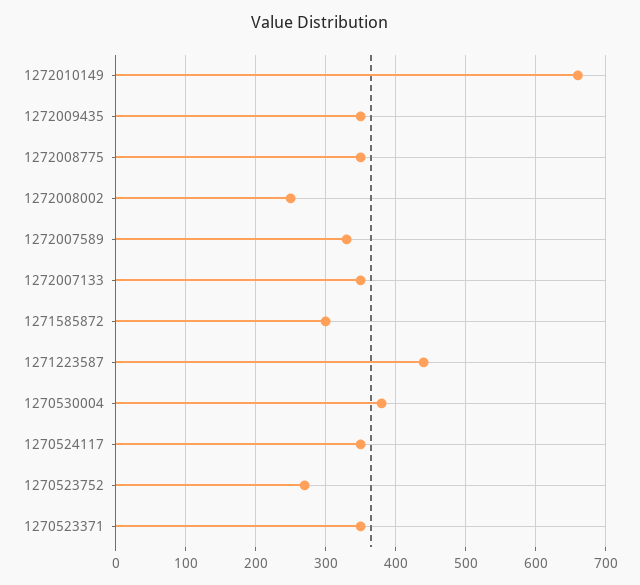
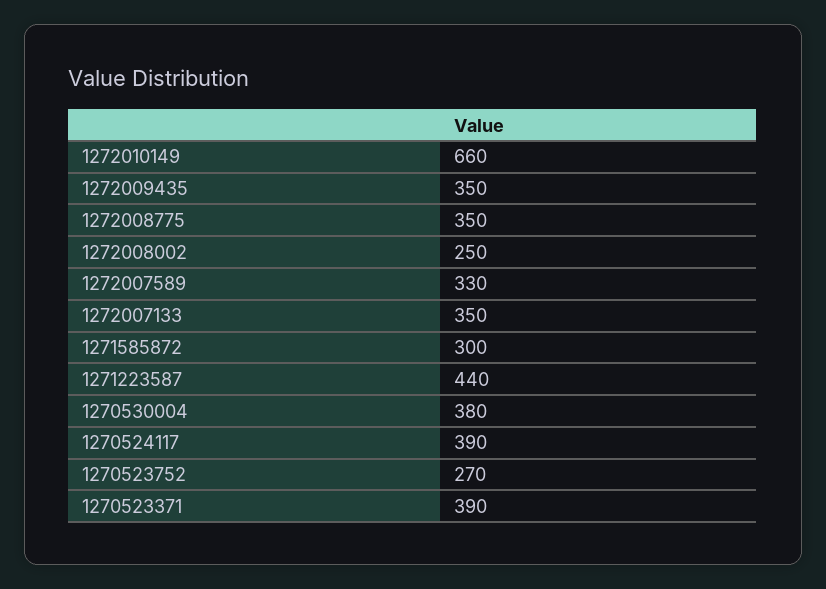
  {
    "1272010149": 660,
    "1272009435": 350,
    "1272008775": 350,
    "1272008002": 250,
    "1272007589": 330,
    "1272007133": 350,
    "1271585872": 300,
    "1271223587": 440,
    "1270530004": 380,
-   "1270524117": 350,
+   "1270524117": 390,
    "1270523752": 270,
-   "1270523371": 350
+   "1270523371": 390
  }

